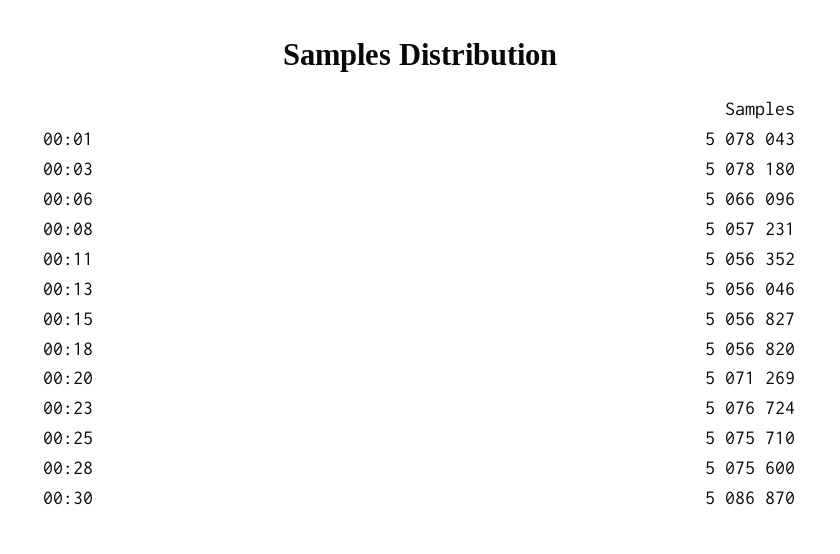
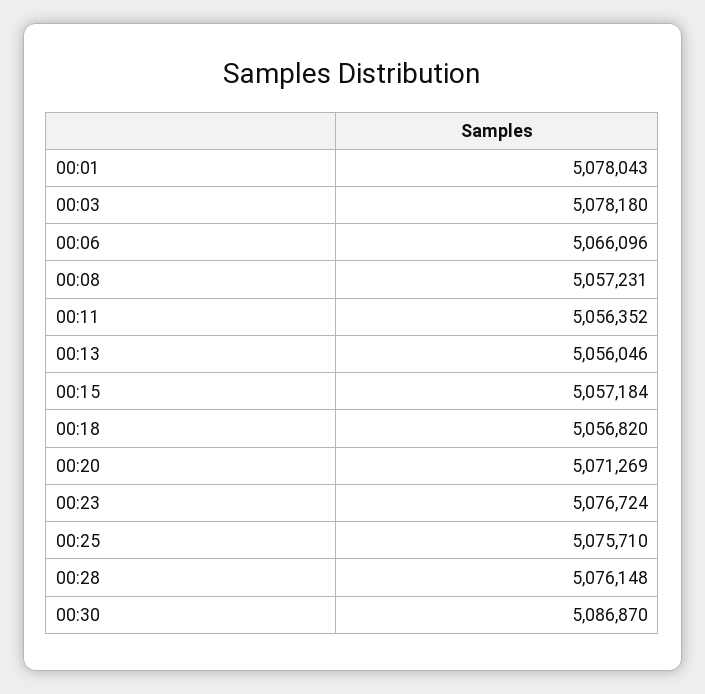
  {
    "00:01": 5078043,
    "00:03": 5078180,
    "00:06": 5066096,
    "00:08": 5057231,
    "00:11": 5056352,
    "00:13": 5056046,
-   "00:15": 5056827,
+   "00:15": 5057184,
    "00:18": 5056820,
    "00:20": 5071269,
    "00:23": 5076724,
    "00:25": 5075710,
-   "00:28": 5075600,
+   "00:28": 5076148,
    "00:30": 5086870
  }

